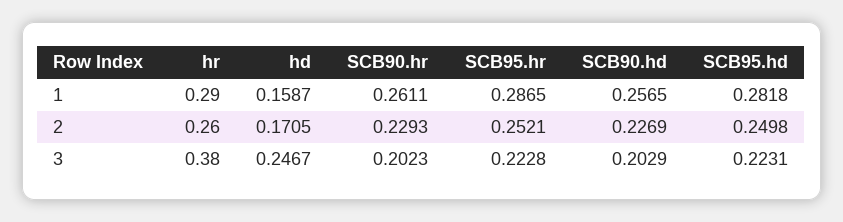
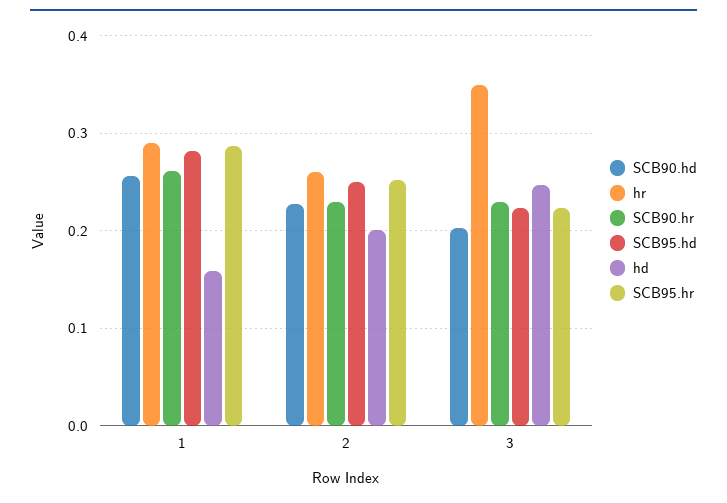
  {
    "hr": {
      "1": 0.29,
      "2": 0.26,
-     "3": 0.38
+     "3": 0.35
    },
    "hd": {
      "1": 0.1587,
-     "2": 0.1705,
+     "2": 0.2,
      "3": 0.2467
    },
    "SCB90.hr": {
      "1": 0.2611,
      "2": 0.2293,
-     "3": 0.2023
+     "3": 0.23
    },
    "SCB95.hr": {
      "1": 0.2865,
      "2": 0.2521,
      "3": 0.2228
    },
    "SCB90.hd": {
      "1": 0.2565,
      "2": 0.2269,
      "3": 0.2029
    },
    "SCB95.hd": {
      "1": 0.2818,
      "2": 0.2498,
      "3": 0.2231
    }
  }

